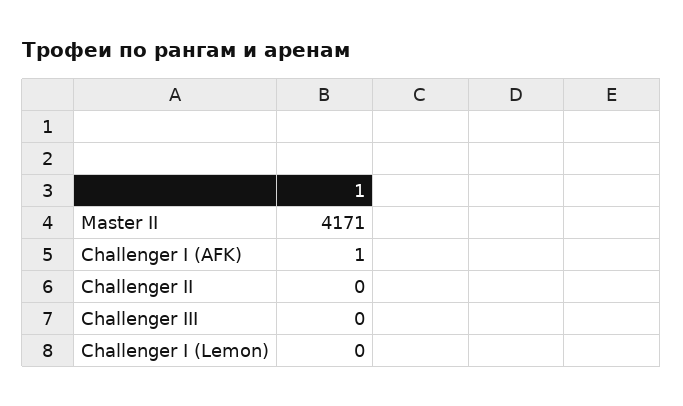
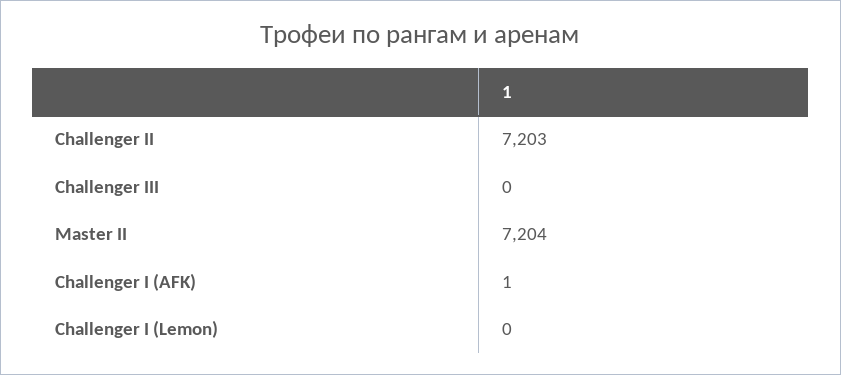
  {
-   "Master II": 4171,
+   "Master II": 7204,
    "Challenger I (AFK)": 1,
-   "Challenger II": 0,
+   "Challenger II": 7203,
    "Challenger III": 0,
    "Challenger I (Lemon)": 0
  }

